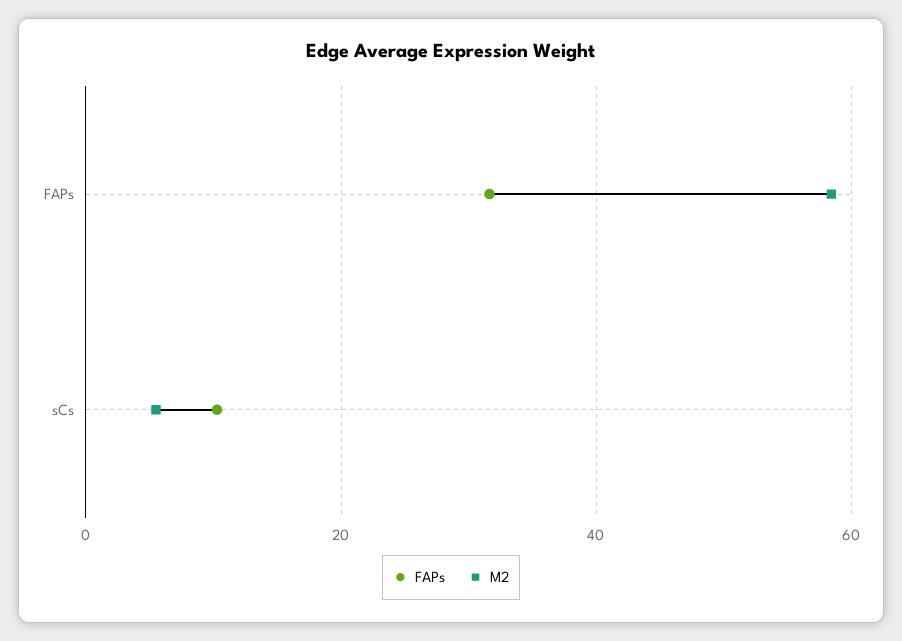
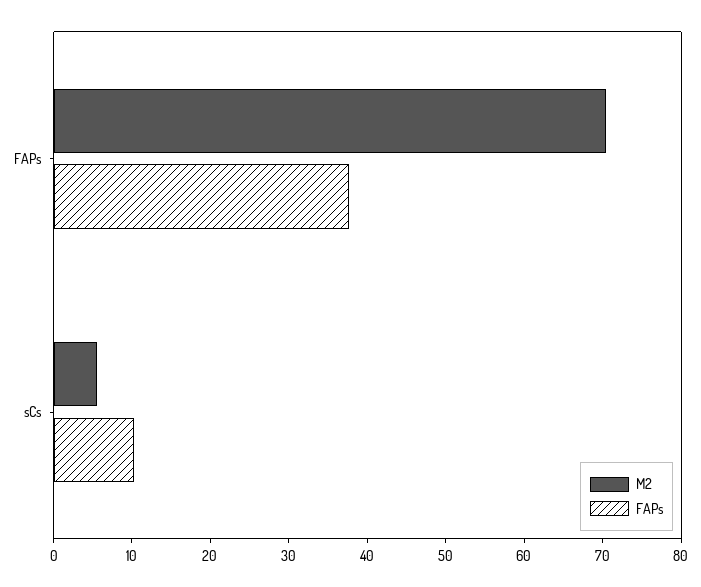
  {
    "FAPs": {
-     "FAPs": 32,
+     "FAPs": 38,
      "sCs": 10
    },
    "M2": {
-     "FAPs": 58,
+     "FAPs": 70,
      "sCs": 6
    }
  }

